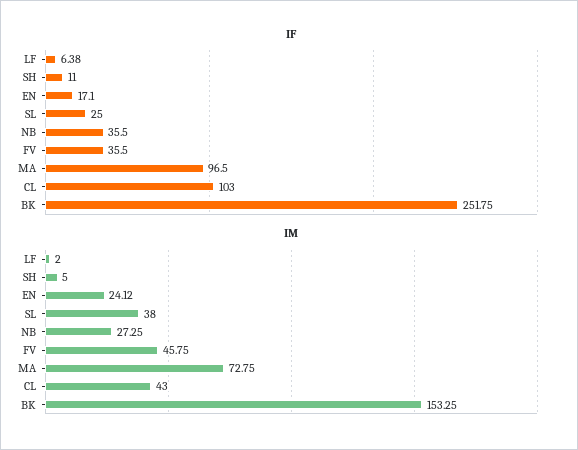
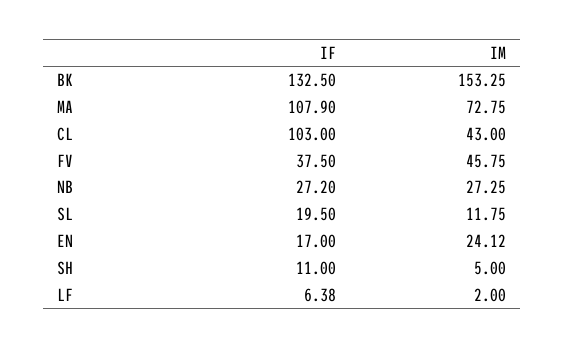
  {
    "IF": {
      "LF": 6.38,
      "SH": 11,
-     "EN": 17.1,
+     "EN": 17,
-     "SL": 25,
+     "SL": 19.5,
-     "NB": 35.5,
+     "NB": 27.2,
-     "FV": 35.5,
+     "FV": 37.5,
-     "MA": 96.5,
+     "MA": 107.9,
      "CL": 103,
-     "BK": 251.75
+     "BK": 132.5
    },
    "IM": {
      "LF": 2,
      "SH": 5,
      "EN": 24.12,
-     "SL": 38,
+     "SL": 11.75,
      "NB": 27.25,
      "FV": 45.75,
      "MA": 72.75,
      "CL": 43,
      "BK": 153.25
    }
  }

